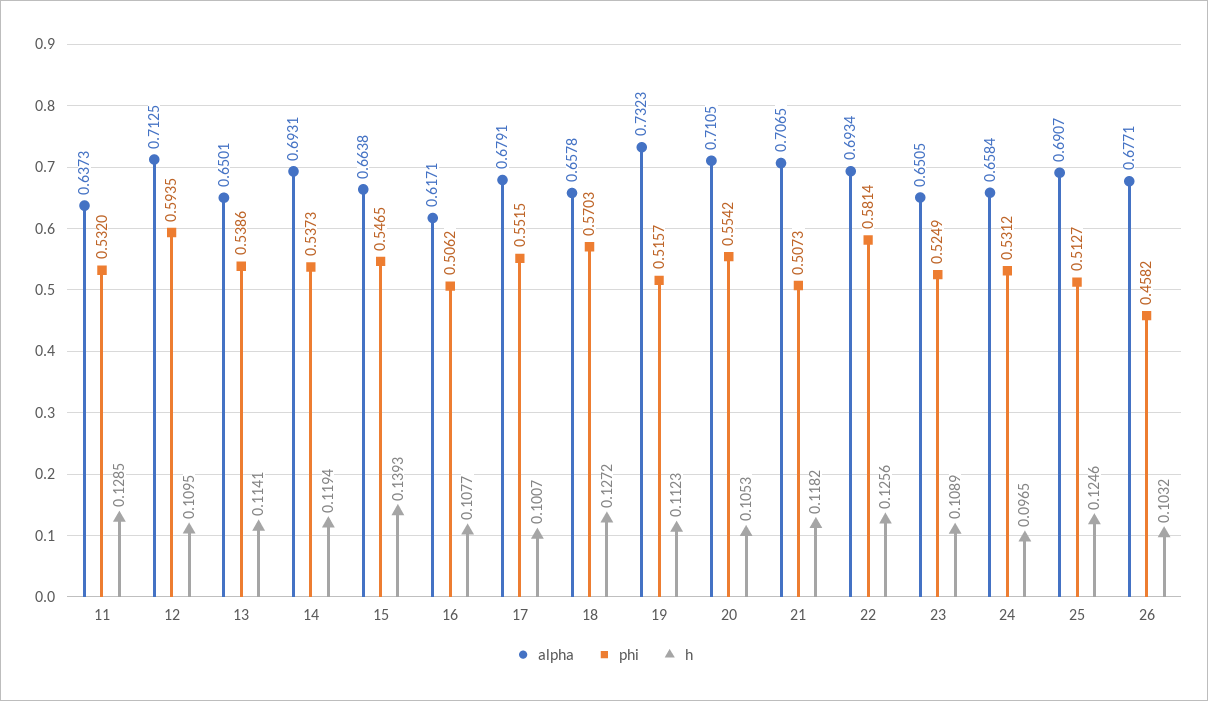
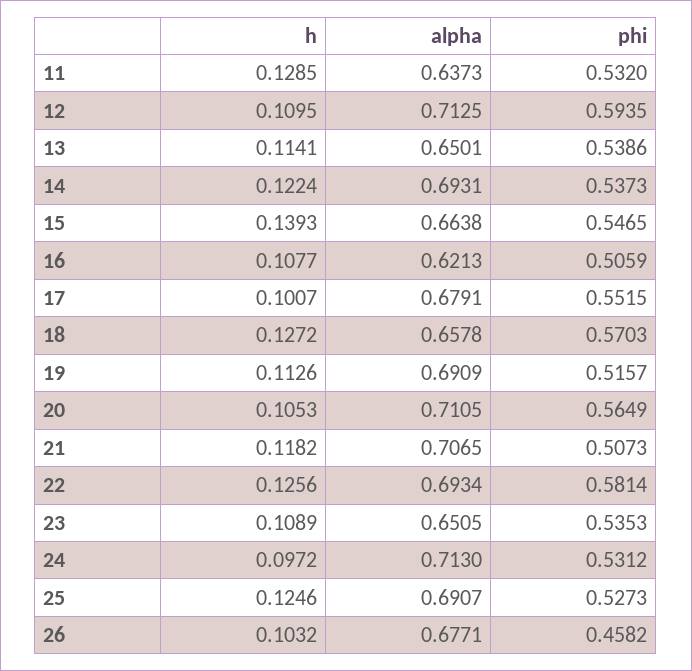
  {
    "alpha": {
      "11": 0.6373,
      "12": 0.7125,
      "13": 0.6501,
      "14": 0.6931,
      "15": 0.6638,
-     "16": 0.6171,
+     "16": 0.6213,
      "17": 0.6791,
      "18": 0.6578,
-     "19": 0.7323,
+     "19": 0.6909,
      "20": 0.7105,
      "21": 0.7065,
      "22": 0.6934,
      "23": 0.6505,
-     "24": 0.6584,
+     "24": 0.713,
      "25": 0.6907,
      "26": 0.6771
    },
    "phi": {
      "11": 0.532,
      "12": 0.5935,
      "13": 0.5386,
      "14": 0.5373,
      "15": 0.5465,
-     "16": 0.5062,
+     "16": 0.5059,
      "17": 0.5515,
      "18": 0.5703,
      "19": 0.5157,
-     "20": 0.5542,
+     "20": 0.5649,
      "21": 0.5073,
      "22": 0.5814,
-     "23": 0.5249,
+     "23": 0.5353,
      "24": 0.5312,
-     "25": 0.5127,
+     "25": 0.5273,
      "26": 0.4582
    },
    "h": {
      "11": 0.1285,
      "12": 0.1095,
      "13": 0.1141,
-     "14": 0.1194,
+     "14": 0.1224,
      "15": 0.1393,
      "16": 0.1077,
      "17": 0.1007,
      "18": 0.1272,
-     "19": 0.1123,
+     "19": 0.1126,
      "20": 0.1053,
      "21": 0.1182,
      "22": 0.1256,
      "23": 0.1089,
-     "24": 0.0965,
+     "24": 0.0972,
      "25": 0.1246,
      "26": 0.1032
    }
  }

